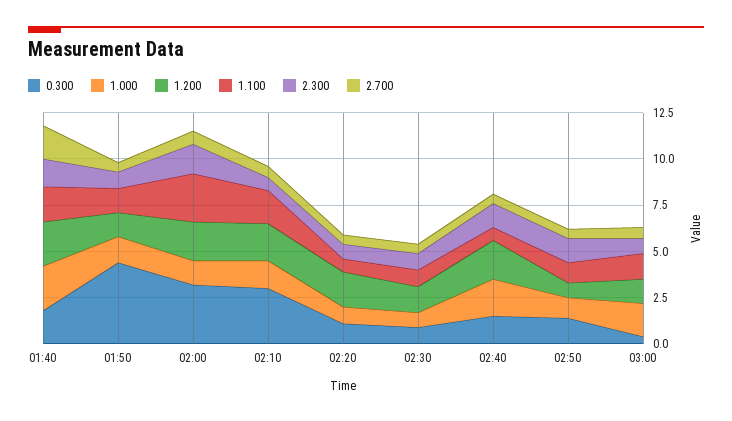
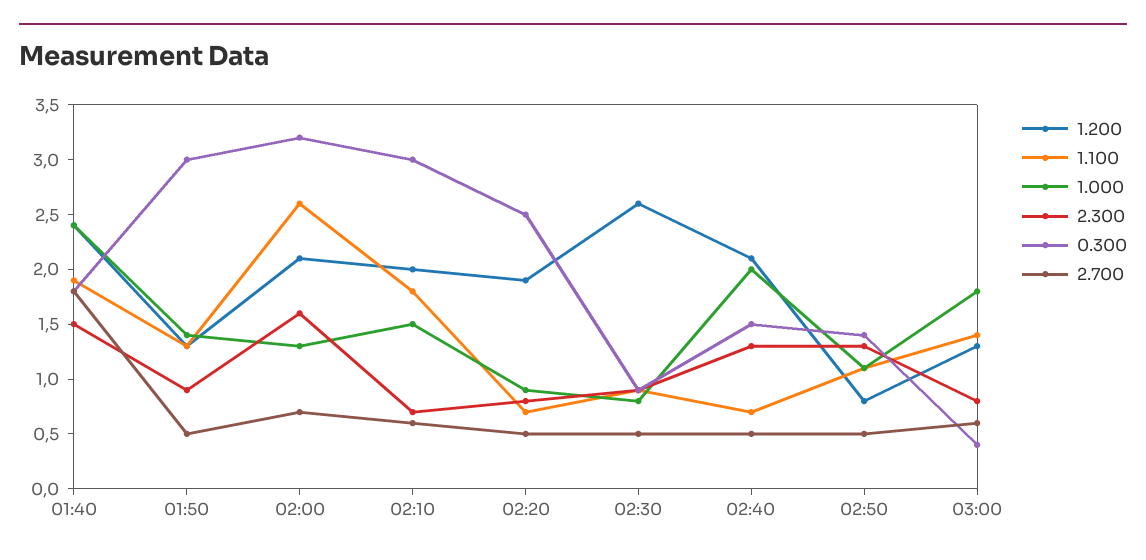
  {
    "0.300": {
      "01:40": 1.8,
-     "01:50": 4.5,
+     "01:50": 3,
      "02:00": 3.2,
      "02:10": 3,
-     "02:20": 1,
+     "02:20": 2.5,
      "02:30": 0.9,
      "02:40": 1.5,
      "02:50": 1.4,
      "03:00": 0.4
    },
    "1.000": {
      "01:40": 2.4,
      "01:50": 1.4,
      "02:00": 1.3,
      "02:10": 1.5,
      "02:20": 0.9,
      "02:30": 0.8,
      "02:40": 2,
      "02:50": 1.1,
      "03:00": 1.8
    },
    "1.200": {
      "01:40": 2.4,
      "01:50": 1.3,
      "02:00": 2.1,
      "02:10": 2,
      "02:20": 1.9,
-     "02:30": 1.5,
+     "02:30": 2.6,
      "02:40": 2.1,
      "02:50": 0.8,
      "03:00": 1.3
    },
    "1.100": {
      "01:40": 1.9,
      "01:50": 1.3,
      "02:00": 2.6,
      "02:10": 1.8,
      "02:20": 0.7,
      "02:30": 0.9,
      "02:40": 0.7,
      "02:50": 1.1,
      "03:00": 1.4
    },
    "2.300": {
      "01:40": 1.5,
      "01:50": 0.9,
      "02:00": 1.6,
      "02:10": 0.7,
      "02:20": 0.8,
      "02:30": 0.9,
      "02:40": 1.3,
      "02:50": 1.3,
      "03:00": 0.8
    },
    "2.700": {
      "01:40": 1.8,
      "01:50": 0.5,
      "02:00": 0.7,
      "02:10": 0.6,
      "02:20": 0.5,
      "02:30": 0.5,
      "02:40": 0.5,
      "02:50": 0.5,
      "03:00": 0.6
    }
  }

